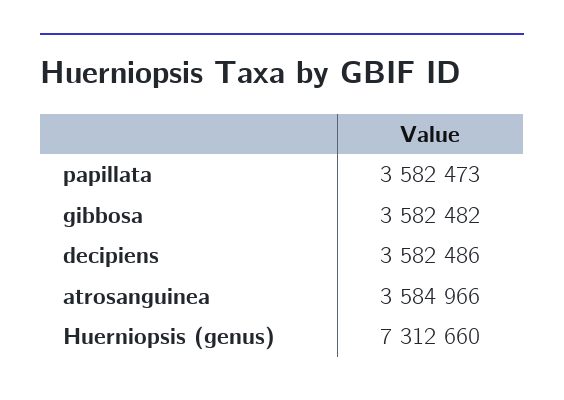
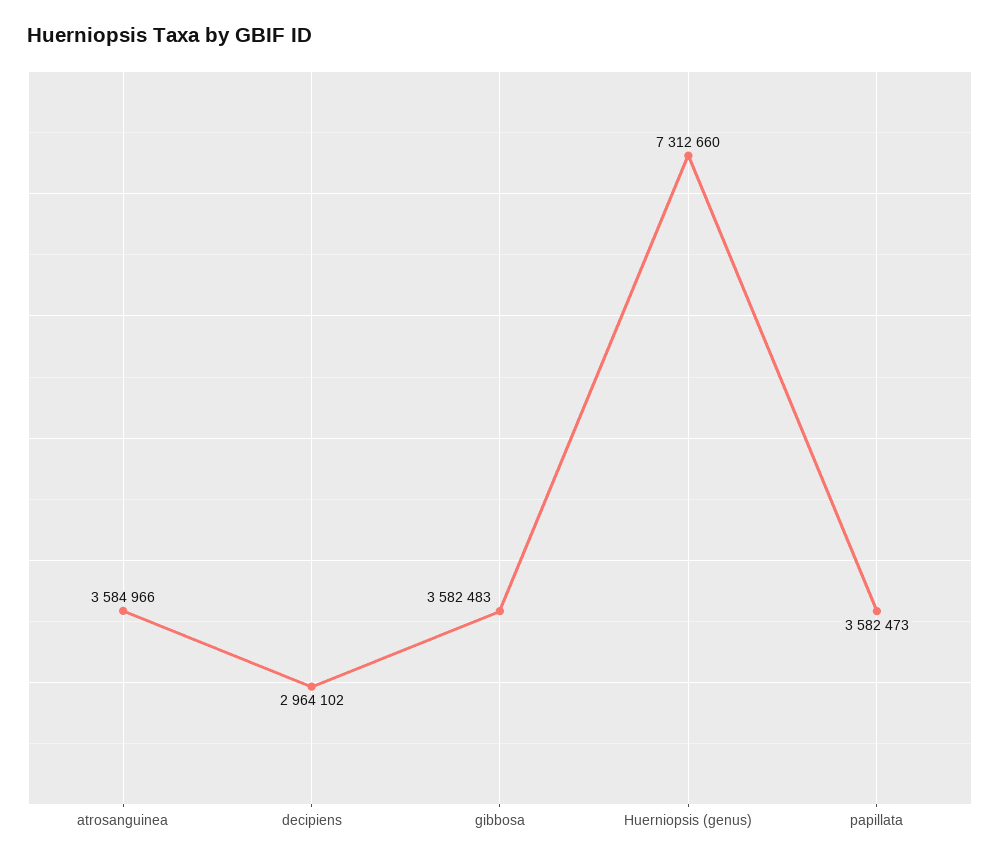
  {
    "papillata": 3582473,
-   "gibbosa": 3582482,
+   "gibbosa": 3582483,
-   "decipiens": 3582486,
+   "decipiens": 2964102,
    "atrosanguinea": 3584966,
    "Huerniopsis (genus)": 7312660
  }

